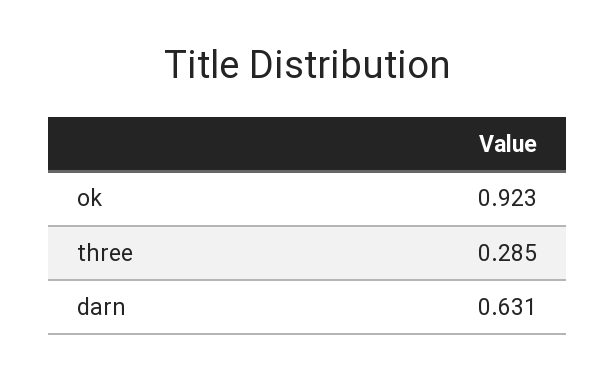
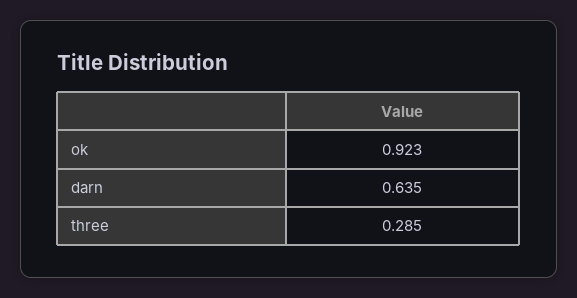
  {
    "ok": 0.923,
    "three": 0.285,
-   "darn": 0.631
+   "darn": 0.635
  }

